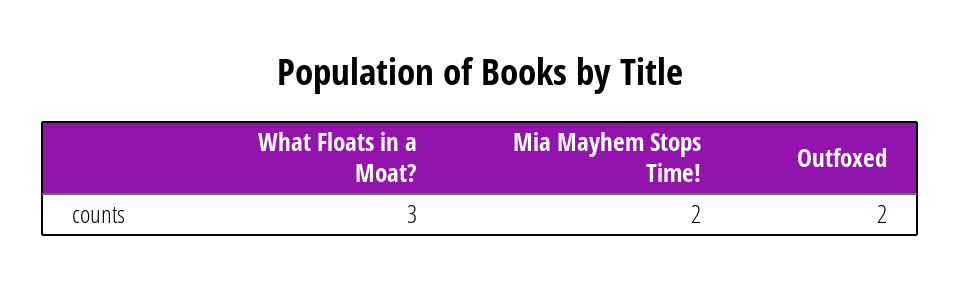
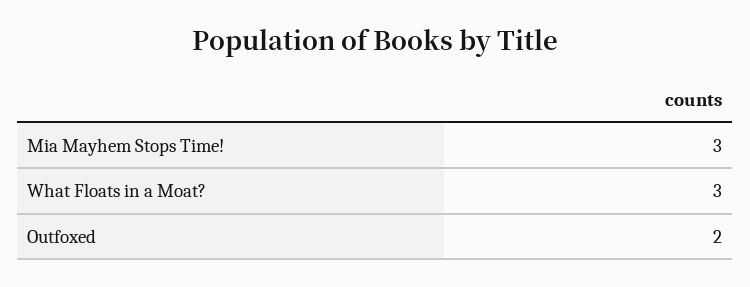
  {
    "What Floats in a Moat?": 3,
-   "Mia Mayhem Stops Time!": 2,
+   "Mia Mayhem Stops Time!": 3,
    "Outfoxed": 2
  }

